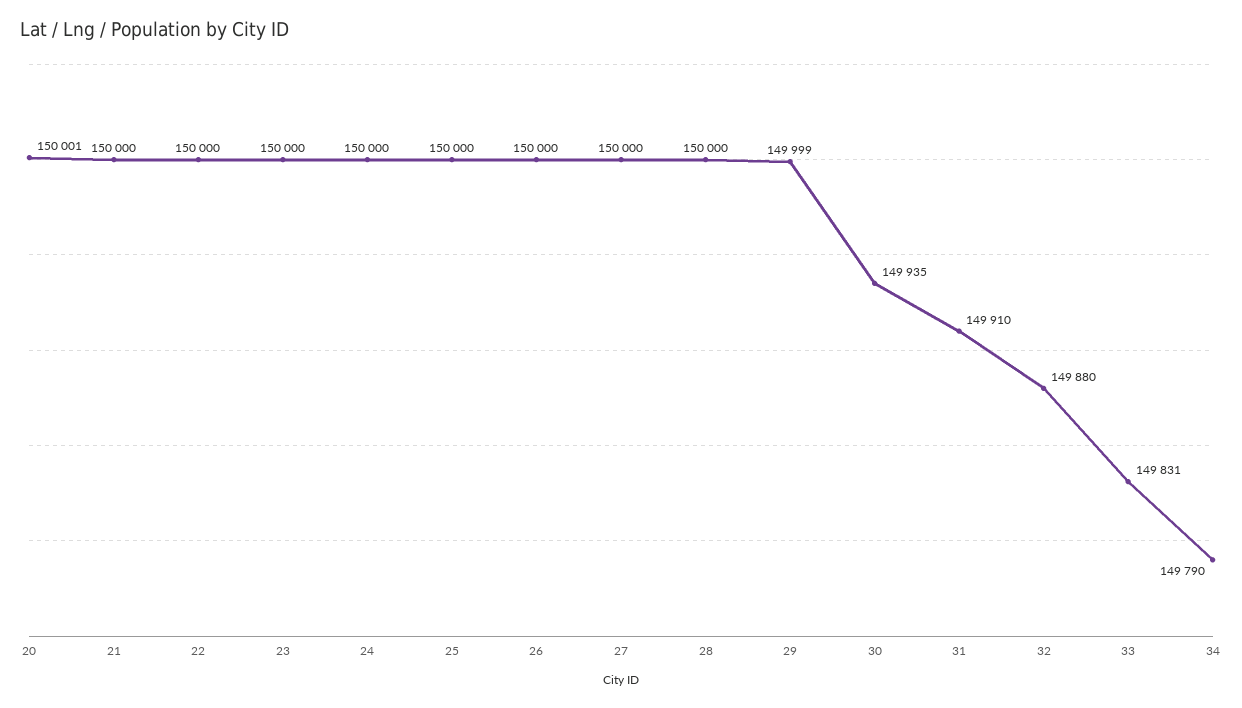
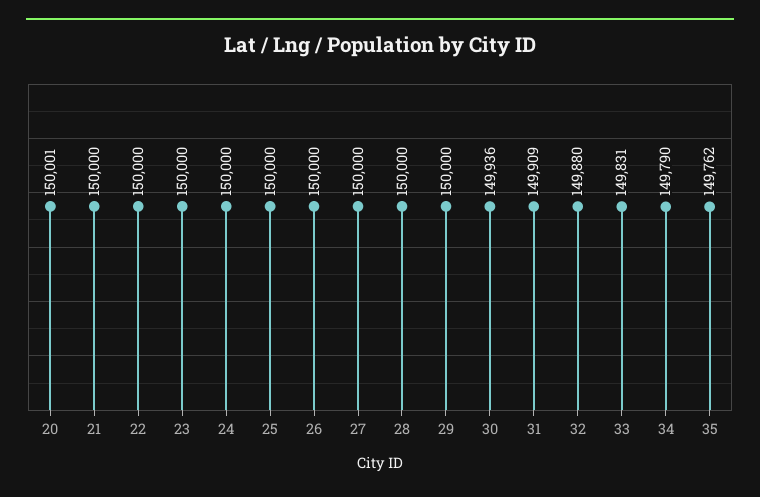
  {
    "20": 150001,
    "21": 150000,
    "22": 150000,
    "23": 150000,
    "24": 150000,
    "25": 150000,
    "26": 150000,
    "27": 150000,
    "28": 150000,
-   "29": 149999,
+   "29": 150000,
-   "30": 149935,
+   "30": 149936,
-   "31": 149910,
+   "31": 149909,
    "32": 149880,
    "33": 149831,
-   "34": 149790
+   "34": 149790,
+   "35": 149762
  }

